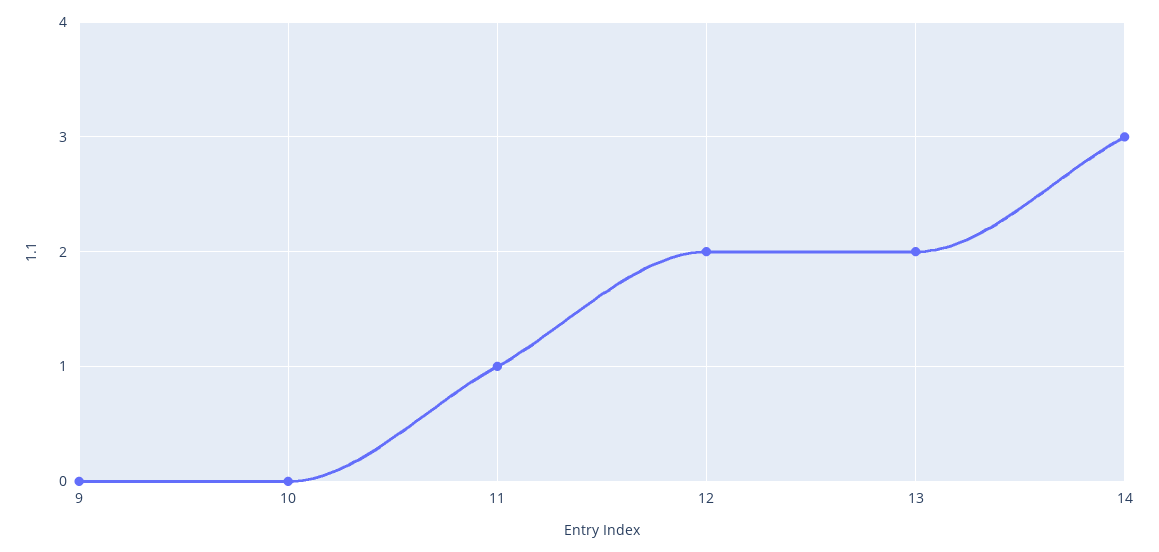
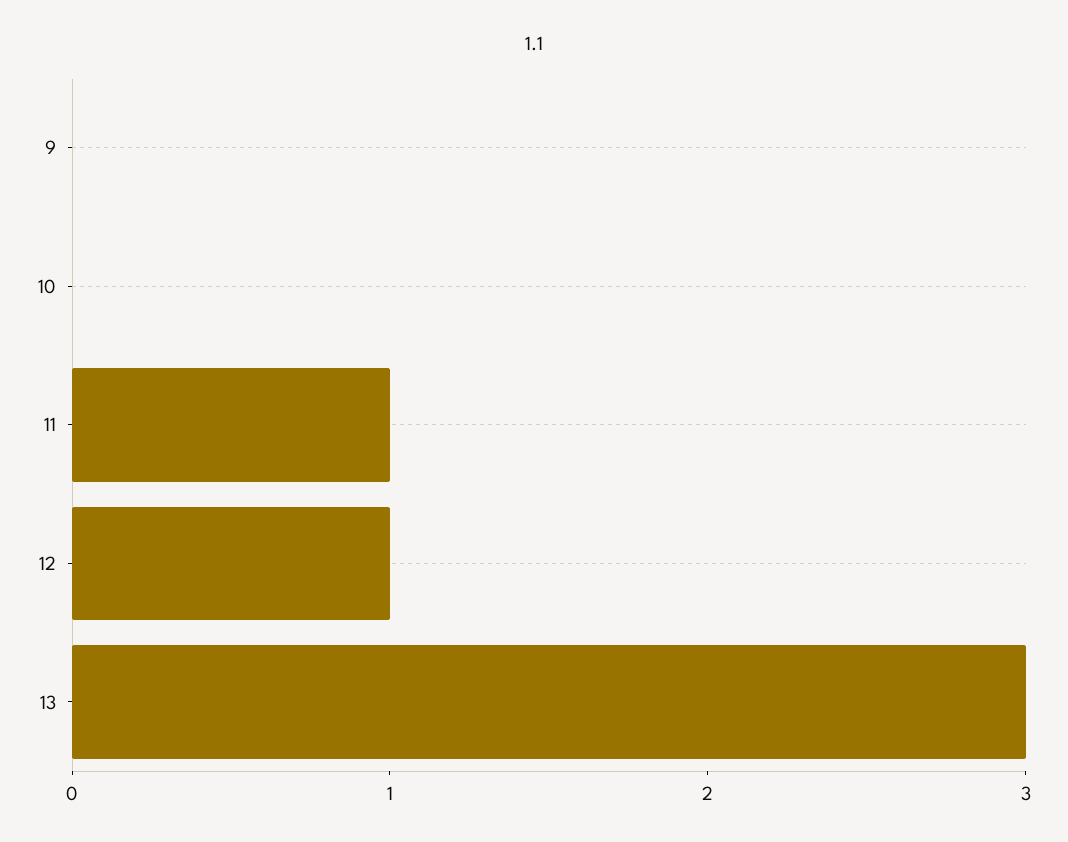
  {
    "9": 0,
    "10": 0,
    "11": 1,
-   "12": 2,
+   "12": 1,
-   "13": 2,
+   "13": 3
-   "14": 3
  }

